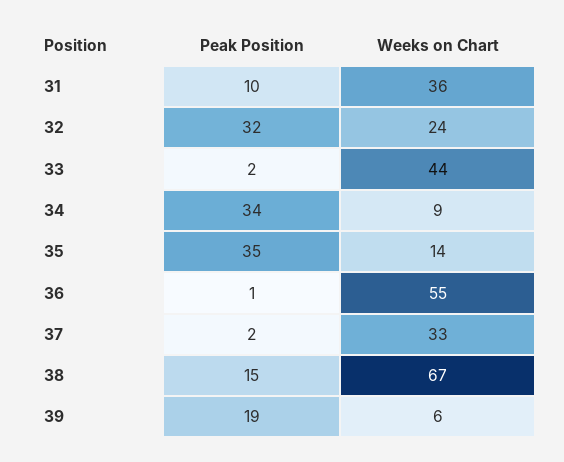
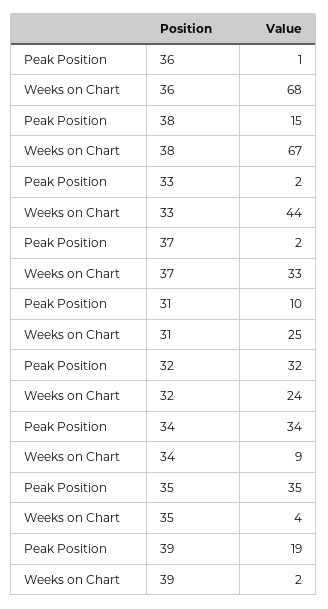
  {
    "Peak Position": {
      "31": 10,
      "32": 32,
      "33": 2,
      "34": 34,
      "35": 35,
      "36": 1,
      "37": 2,
      "38": 15,
      "39": 19
    },
    "Weeks on Chart": {
-     "31": 36,
+     "31": 25,
      "32": 24,
      "33": 44,
      "34": 9,
-     "35": 14,
+     "35": 4,
-     "36": 55,
+     "36": 68,
      "37": 33,
      "38": 67,
-     "39": 6
+     "39": 2
    }
  }

